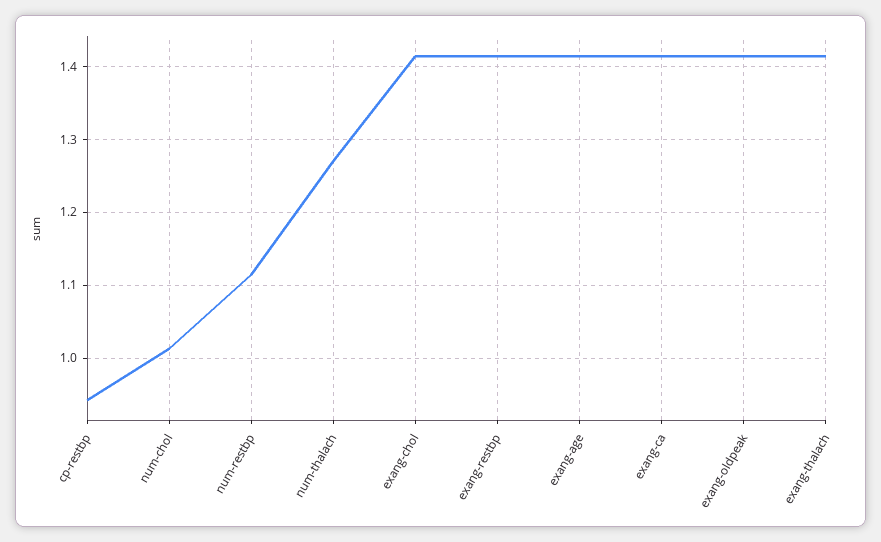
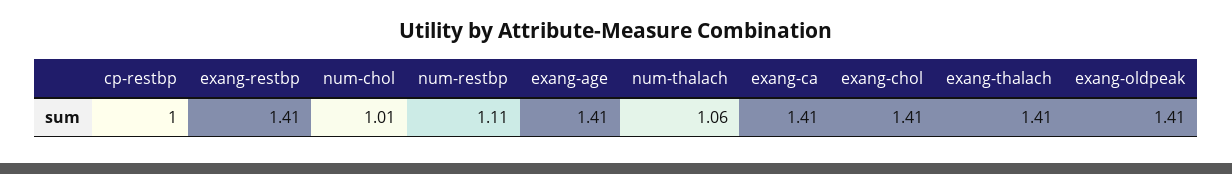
  {
-   "cp-restbp": 0.94,
+   "cp-restbp": 1,
    "num-chol": 1.01,
    "num-restbp": 1.11,
-   "num-thalach": 1.27,
+   "num-thalach": 1.06,
    "exang-chol": 1.41,
    "exang-restbp": 1.41,
    "exang-age": 1.41,
    "exang-ca": 1.41,
    "exang-oldpeak": 1.41,
    "exang-thalach": 1.41
  }

